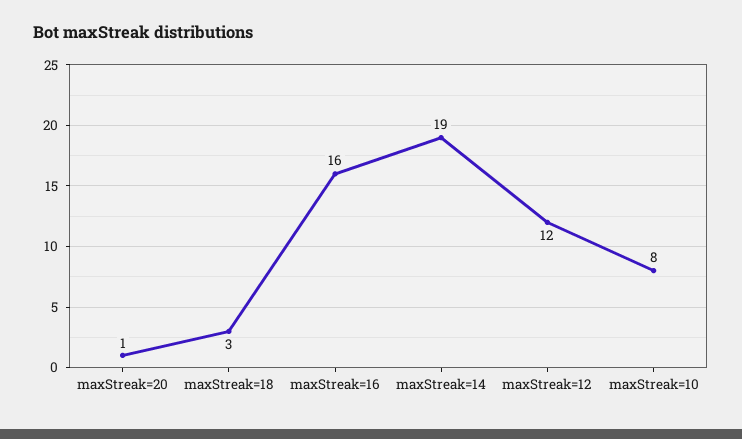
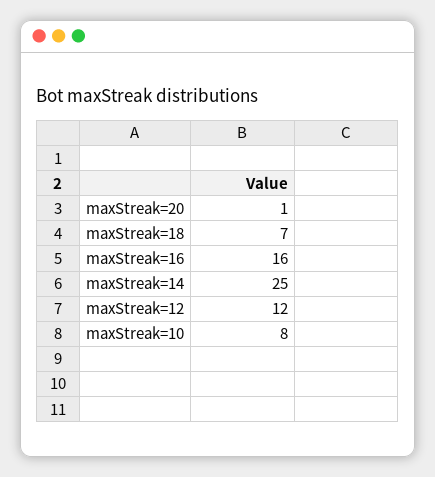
  {
    "maxStreak=20": 1,
-   "maxStreak=18": 3,
+   "maxStreak=18": 7,
    "maxStreak=16": 16,
-   "maxStreak=14": 19,
+   "maxStreak=14": 25,
    "maxStreak=12": 12,
    "maxStreak=10": 8
  }

